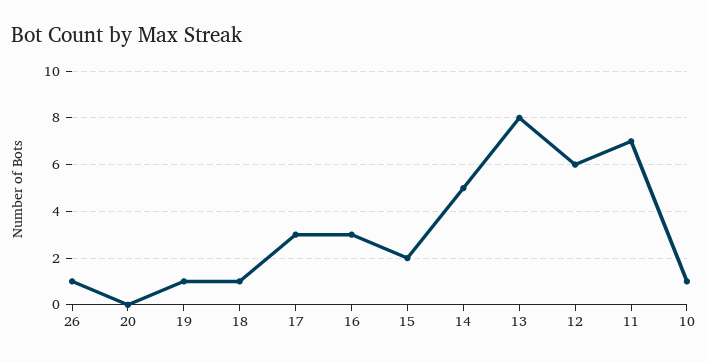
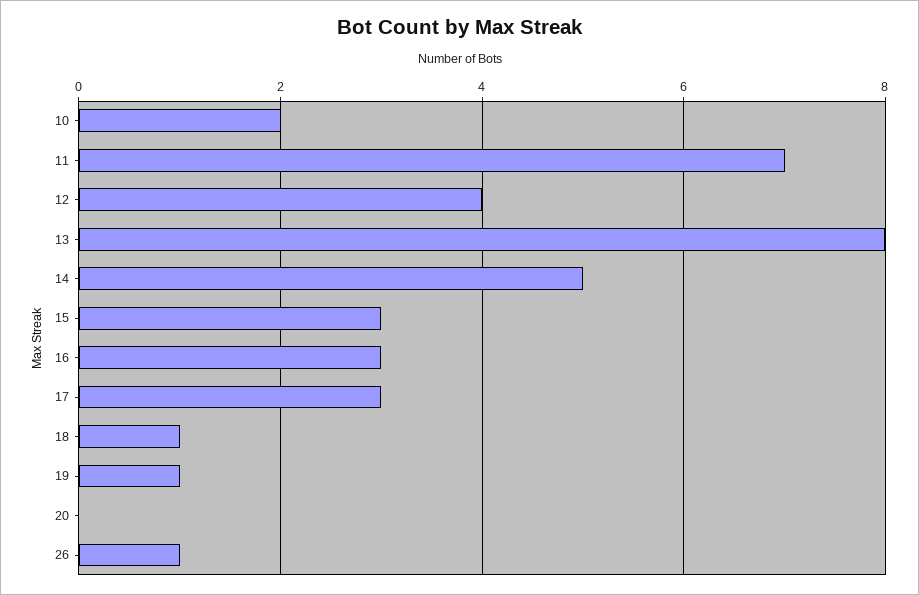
  {
    "26": 1,
    "20": 0,
    "19": 1,
    "18": 1,
    "17": 3,
    "16": 3,
-   "15": 2,
+   "15": 3,
    "14": 5,
    "13": 8,
-   "12": 6,
+   "12": 4,
    "11": 7,
-   "10": 1
+   "10": 2
  }

